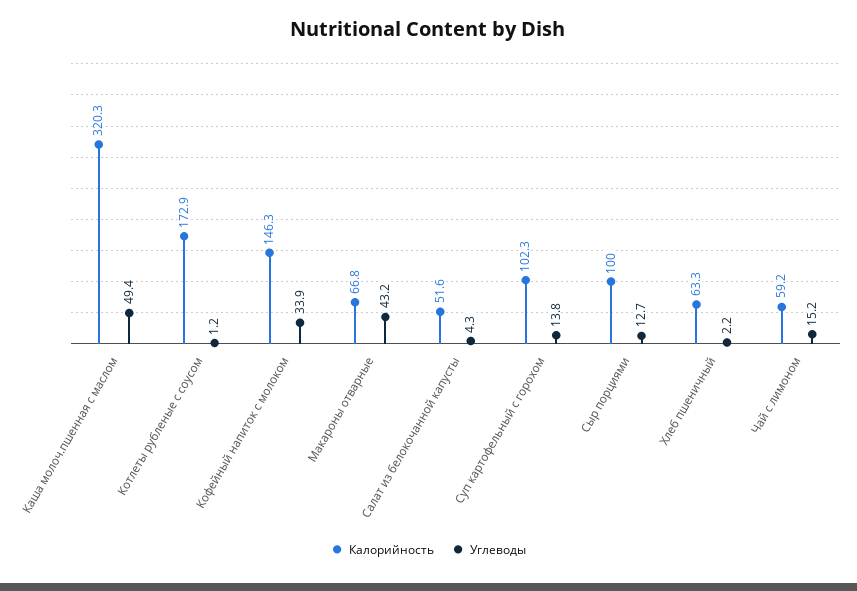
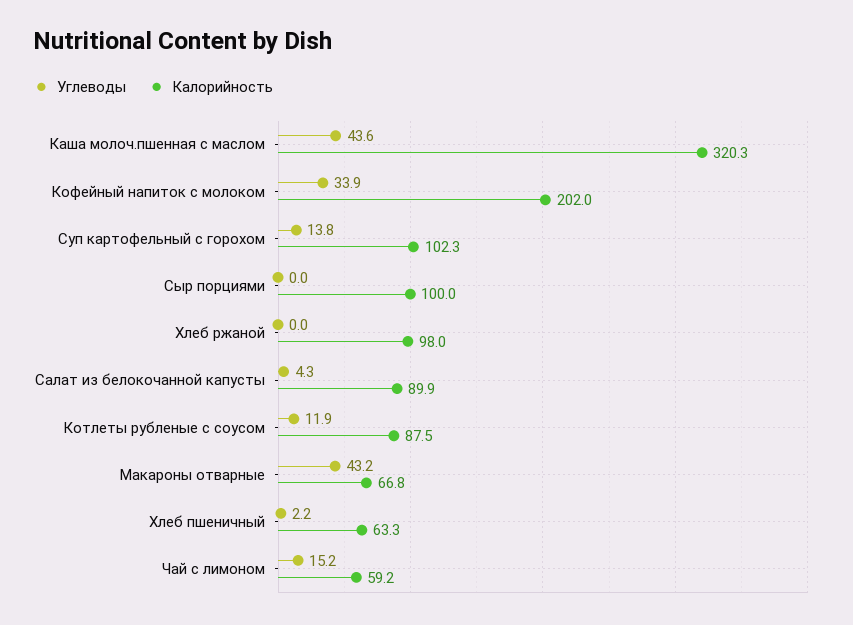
  {
    "Калорийность": {
      "Каша молоч.пшенная с маслом": 320.3,
-     "Котлеты рубленые с соусом": 172.9,
+     "Котлеты рубленые с соусом": 87.5,
-     "Кофейный напиток с молоком": 146.3,
+     "Кофейный напиток с молоком": 202,
      "Макароны отварные": 66.8,
-     "Салат из белокочанной капусты": 51.6,
+     "Салат из белокочанной капусты": 89.9,
      "Суп картофельный с горохом": 102.3,
      "Сыр порциями": 100,
      "Хлеб пшеничный": 63.3,
-     "Чай с лимоном": 59.2
+     "Чай с лимоном": 59.2,
+     "Хлеб ржаной": 98
    },
    "Углеводы": {
-     "Каша молоч.пшенная с маслом": 49.4,
+     "Каша молоч.пшенная с маслом": 43.6,
-     "Котлеты рубленые с соусом": 1.2,
+     "Котлеты рубленые с соусом": 11.9,
      "Кофейный напиток с молоком": 33.9,
      "Макароны отварные": 43.2,
      "Салат из белокочанной капусты": 4.3,
      "Суп картофельный с горохом": 13.8,
-     "Сыр порциями": 12.7,
+     "Сыр порциями": 0,
      "Хлеб пшеничный": 2.2,
-     "Чай с лимоном": 15.2
+     "Чай с лимоном": 15.2,
+     "Хлеб ржаной": 0
    }
  }

